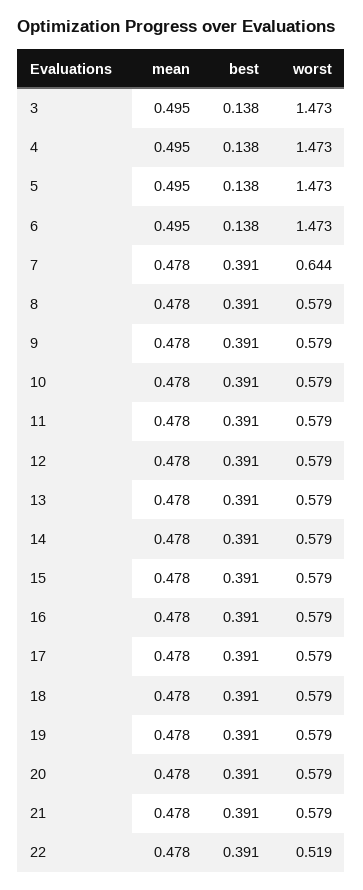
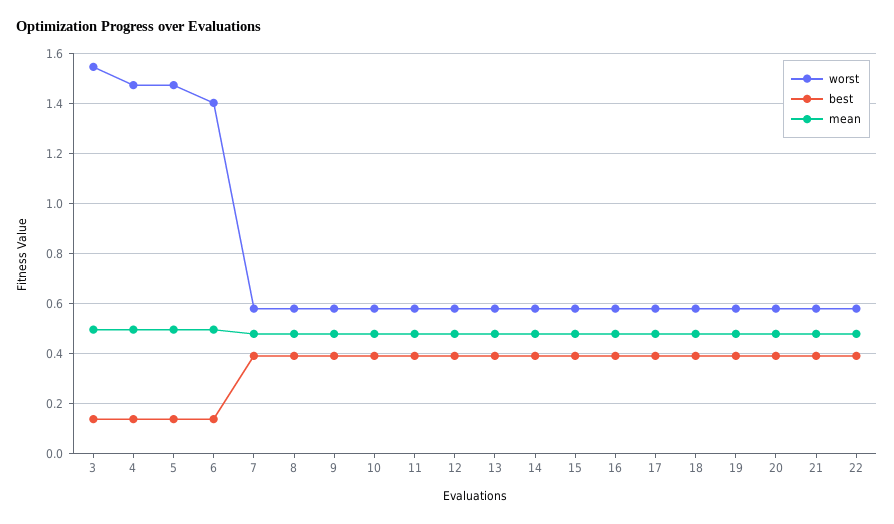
  {
    "mean": {
      "3": 0.495,
      "4": 0.495,
      "5": 0.495,
      "6": 0.495,
      "7": 0.478,
      "8": 0.478,
      "9": 0.478,
      "10": 0.478,
      "11": 0.478,
      "12": 0.478,
      "13": 0.478,
      "14": 0.478,
      "15": 0.478,
      "16": 0.478,
      "17": 0.478,
      "18": 0.478,
      "19": 0.478,
      "20": 0.478,
      "21": 0.478,
      "22": 0.478
    },
    "best": {
      "3": 0.138,
      "4": 0.138,
      "5": 0.138,
      "6": 0.138,
      "7": 0.391,
      "8": 0.391,
      "9": 0.391,
      "10": 0.391,
      "11": 0.391,
      "12": 0.391,
      "13": 0.391,
      "14": 0.391,
      "15": 0.391,
      "16": 0.391,
      "17": 0.391,
      "18": 0.391,
      "19": 0.391,
      "20": 0.391,
      "21": 0.391,
      "22": 0.391
    },
    "worst": {
-     "3": 1.473,
+     "3": 1.55,
      "4": 1.473,
      "5": 1.473,
-     "6": 1.473,
+     "6": 1.4,
-     "7": 0.644,
+     "7": 0.575,
      "8": 0.579,
      "9": 0.579,
      "10": 0.579,
      "11": 0.579,
      "12": 0.579,
      "13": 0.579,
      "14": 0.579,
      "15": 0.579,
      "16": 0.579,
      "17": 0.579,
      "18": 0.579,
      "19": 0.579,
      "20": 0.579,
      "21": 0.579,
-     "22": 0.519
+     "22": 0.575
    }
  }

